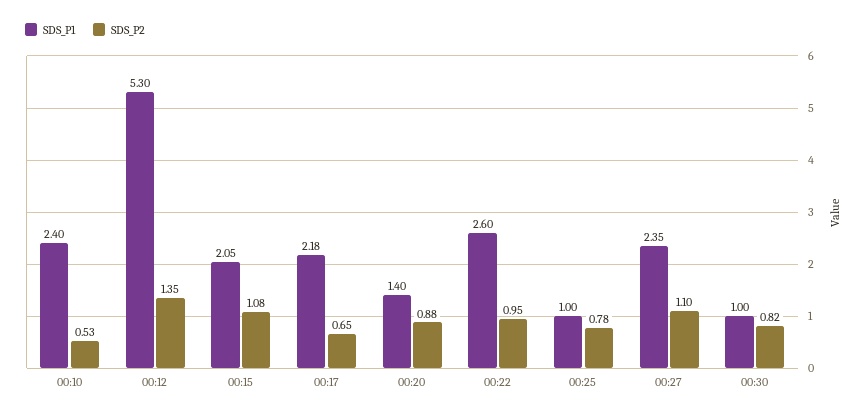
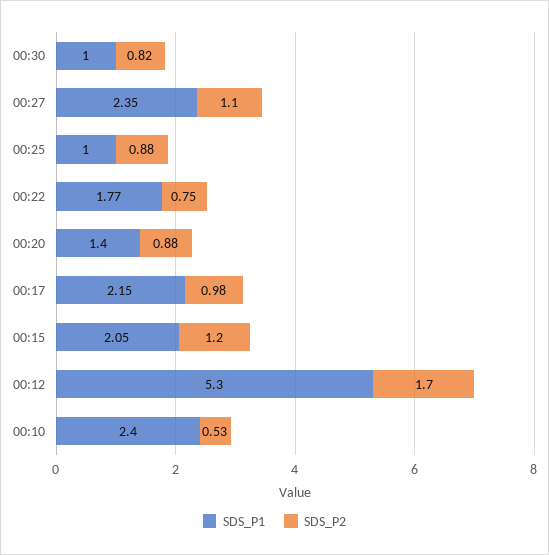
  {
    "SDS_P1": {
      "00:10": 2.4,
      "00:12": 5.3,
      "00:15": 2.05,
-     "00:17": 2.18,
+     "00:17": 2.15,
      "00:20": 1.4,
-     "00:22": 2.6,
+     "00:22": 1.77,
      "00:25": 1,
      "00:27": 2.35,
      "00:30": 1
    },
    "SDS_P2": {
      "00:10": 0.53,
-     "00:12": 1.35,
+     "00:12": 1.7,
-     "00:15": 1.08,
+     "00:15": 1.2,
-     "00:17": 0.65,
+     "00:17": 0.98,
      "00:20": 0.88,
-     "00:22": 0.95,
+     "00:22": 0.75,
-     "00:25": 0.78,
+     "00:25": 0.88,
      "00:27": 1.1,
      "00:30": 0.82
    }
  }

